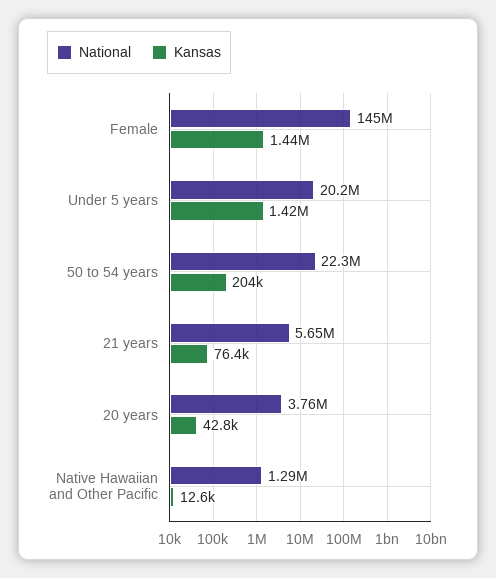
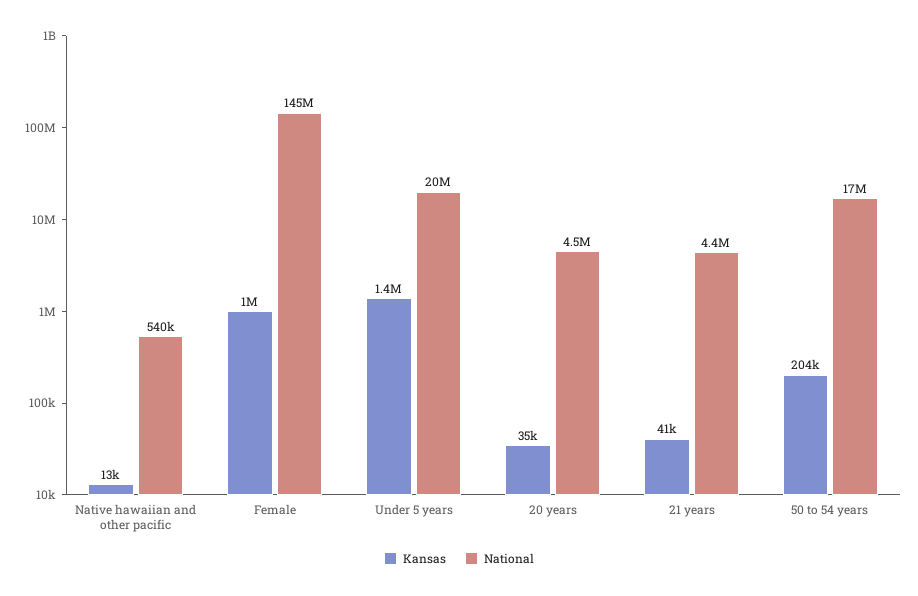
  {
    "National": {
      "Female": 145000000,
      "Under 5 years": 20200000,
-     "50 to 54 years": 22300000,
+     "50 to 54 years": 17000000,
-     "21 years": 5650000,
+     "21 years": 4400000,
-     "20 years": 3760000,
+     "20 years": 4500000,
-     "Native Hawaiian and Other Pacific": 1290000
+     "Native Hawaiian and Other Pacific": 540000
    },
    "Kansas": {
-     "Female": 1440000,
+     "Female": 1000000,
      "Under 5 years": 1420000,
      "50 to 54 years": 204000,
-     "21 years": 76400,
+     "21 years": 41000,
-     "20 years": 42800,
+     "20 years": 35000,
      "Native Hawaiian and Other Pacific": 12600
    }
  }

